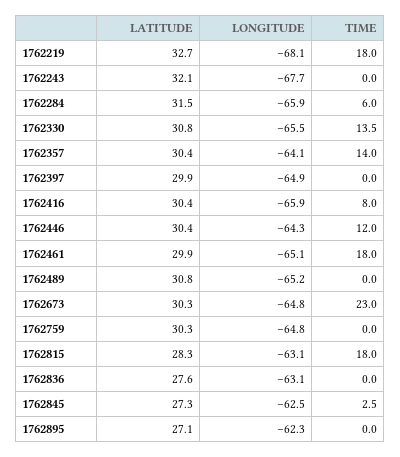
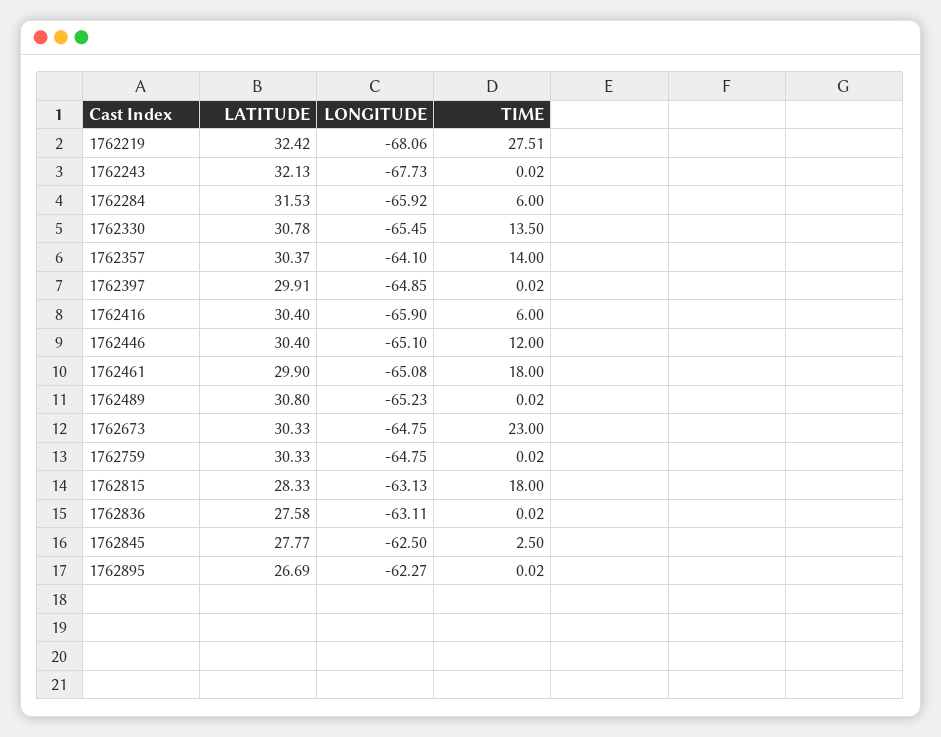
  {
    "LATITUDE": {
-     "1762219": 32.7,
+     "1762219": 32.42,
      "1762243": 32.13,
      "1762284": 31.53,
      "1762330": 30.78,
      "1762357": 30.37,
      "1762397": 29.91,
      "1762416": 30.4,
      "1762446": 30.4,
      "1762461": 29.9,
      "1762489": 30.8,
      "1762673": 30.33,
      "1762759": 30.33,
      "1762815": 28.33,
      "1762836": 27.58,
-     "1762845": 27.3,
+     "1762845": 27.77,
-     "1762895": 27.1
+     "1762895": 26.69
    },
    "LONGITUDE": {
      "1762219": -68.06,
      "1762243": -67.73,
      "1762284": -65.92,
      "1762330": -65.45,
      "1762357": -64.1,
      "1762397": -64.85,
      "1762416": -65.9,
-     "1762446": -64.3,
+     "1762446": -65.1,
      "1762461": -65.08,
      "1762489": -65.23,
      "1762673": -64.75,
      "1762759": -64.75,
      "1762815": -63.13,
      "1762836": -63.11,
      "1762845": -62.5,
      "1762895": -62.27
    },
    "TIME": {
-     "1762219": 18,
+     "1762219": 27.51,
      "1762243": 0.02,
      "1762284": 6,
      "1762330": 13.5,
      "1762357": 14,
      "1762397": 0.02,
-     "1762416": 8,
+     "1762416": 6,
      "1762446": 12,
      "1762461": 18,
      "1762489": 0.02,
      "1762673": 23,
      "1762759": 0.02,
      "1762815": 18,
      "1762836": 0.02,
      "1762845": 2.5,
      "1762895": 0.02
    }
  }

